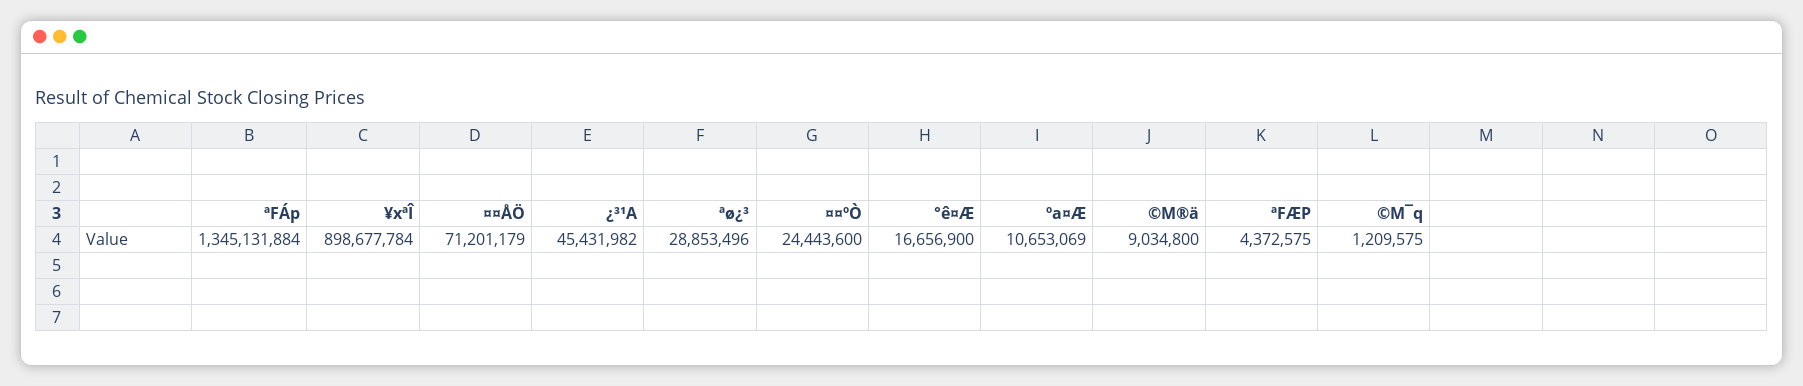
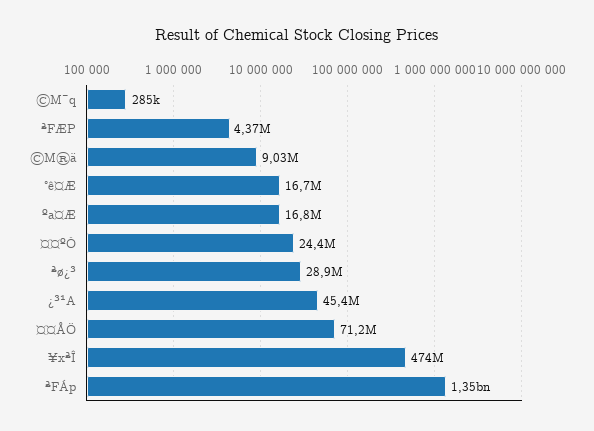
  {
    "ªFÁp": 1345131884,
-   "¥xªÎ": 898677784,
+   "¥xªÎ": 474000000,
    "¤¤ÅÖ": 71201179,
    "¿³¹A": 45431982,
    "ªø¿³": 28853496,
    "¤¤ºÒ": 24443600,
    "°ê¤Æ": 16656900,
-   "ºa¤Æ": 10653069,
+   "ºa¤Æ": 16800000,
    "©M®ä": 9034800,
    "ªFÆP": 4372575,
-   "©M¯q": 1209575
+   "©M¯q": 285000
  }

